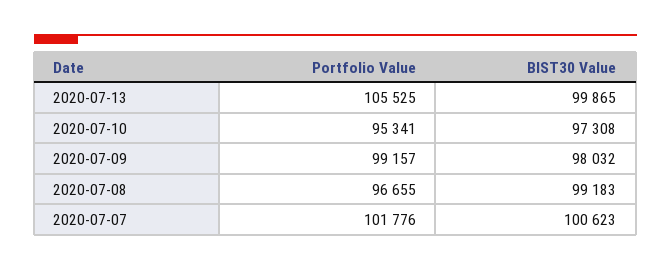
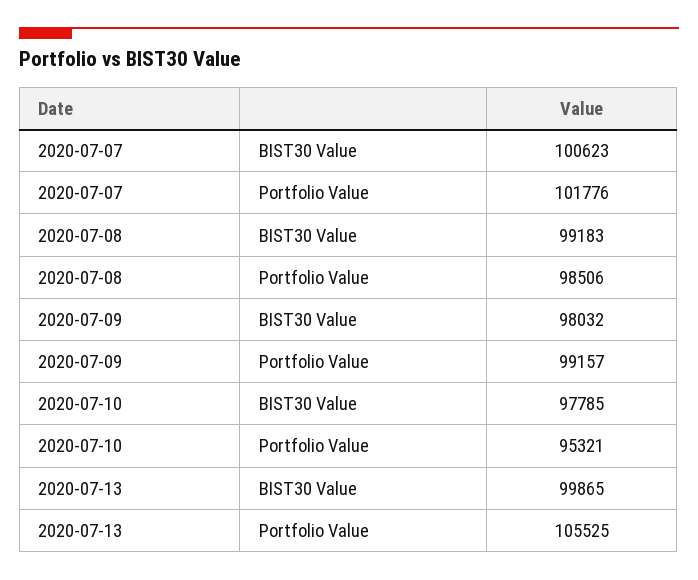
  {
    "Portfolio Value": {
      "2020-07-13": 105525,
-     "2020-07-10": 95341,
+     "2020-07-10": 95321,
      "2020-07-09": 99157,
-     "2020-07-08": 96655,
+     "2020-07-08": 98506,
      "2020-07-07": 101776
    },
    "BIST30 Value": {
      "2020-07-13": 99865,
-     "2020-07-10": 97308,
+     "2020-07-10": 97785,
      "2020-07-09": 98032,
      "2020-07-08": 99183,
      "2020-07-07": 100623
    }
  }

